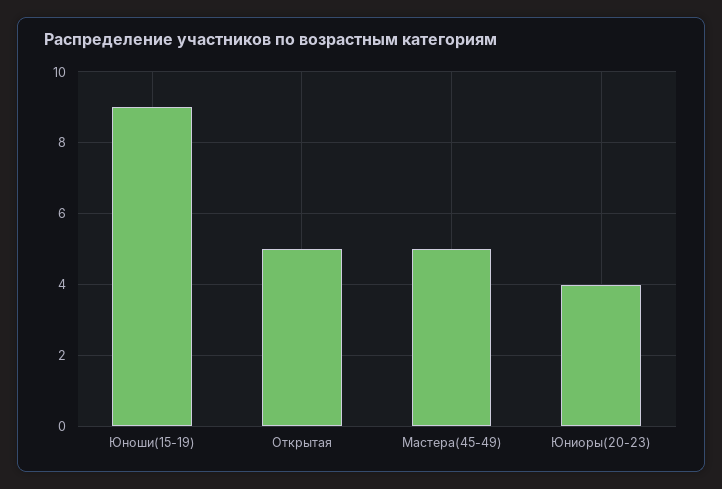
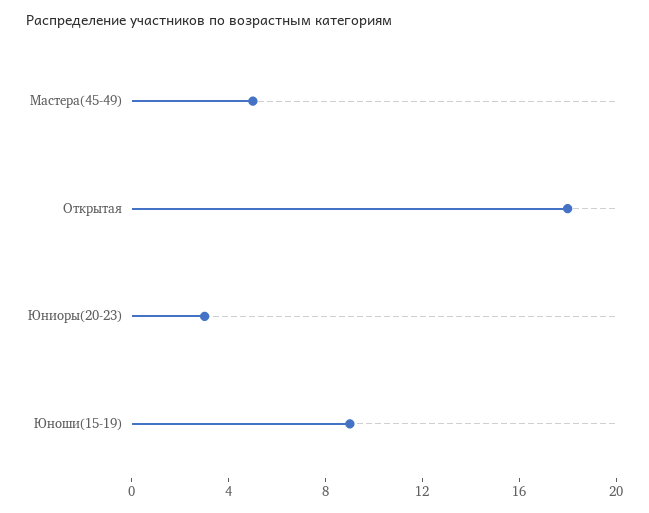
  {
    "Юноши(15-19)": 9,
-   "Открытая": 5,
+   "Открытая": 18,
    "Мастера(45-49)": 5,
-   "Юниоры(20-23)": 4
+   "Юниоры(20-23)": 3
  }

